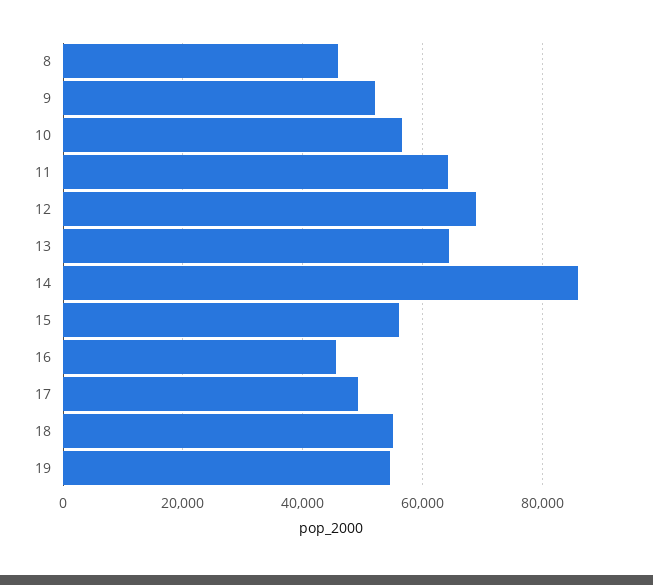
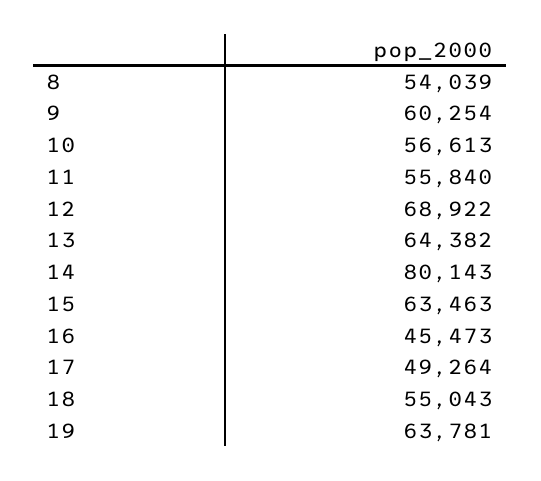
  {
-   "8": 46000,
+   "8": 54039,
-   "9": 52000,
+   "9": 60254,
    "10": 56613,
-   "11": 64000,
+   "11": 55840,
    "12": 68922,
    "13": 64382,
-   "14": 86000,
+   "14": 80143,
-   "15": 56000,
+   "15": 63463,
    "16": 45473,
    "17": 49264,
    "18": 55043,
-   "19": 54000
+   "19": 63781
  }

